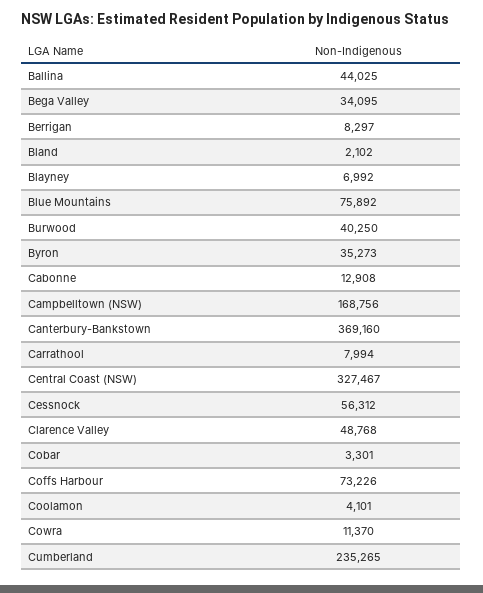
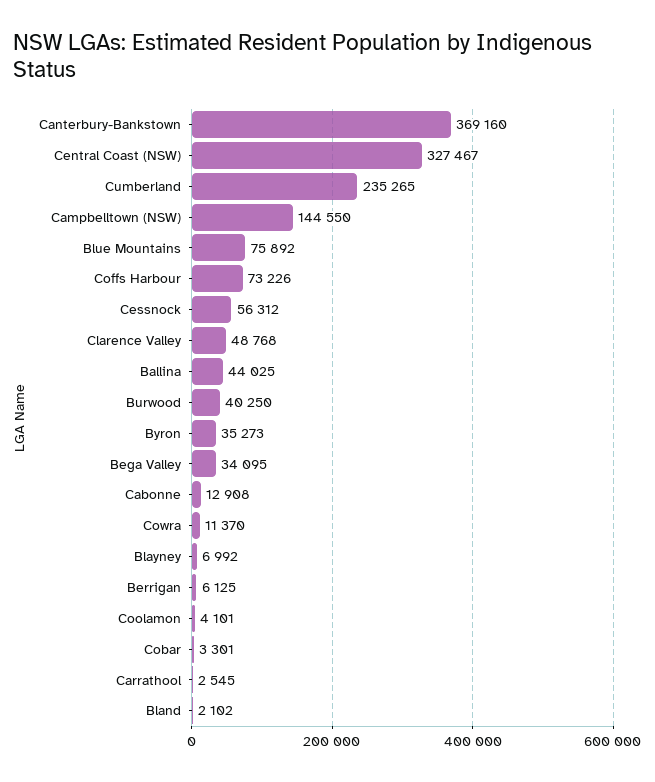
  {
    "Ballina": 44025,
    "Bega Valley": 34095,
-   "Berrigan": 8297,
+   "Berrigan": 6125,
    "Bland": 2102,
    "Blayney": 6992,
    "Blue Mountains": 75892,
    "Burwood": 40250,
    "Byron": 35273,
    "Cabonne": 12908,
-   "Campbelltown (NSW)": 168756,
+   "Campbelltown (NSW)": 144550,
    "Canterbury-Bankstown": 369160,
-   "Carrathool": 7994,
+   "Carrathool": 2545,
    "Central Coast (NSW)": 327467,
    "Cessnock": 56312,
    "Clarence Valley": 48768,
    "Cobar": 3301,
    "Coffs Harbour": 73226,
    "Coolamon": 4101,
    "Cowra": 11370,
    "Cumberland": 235265
  }

